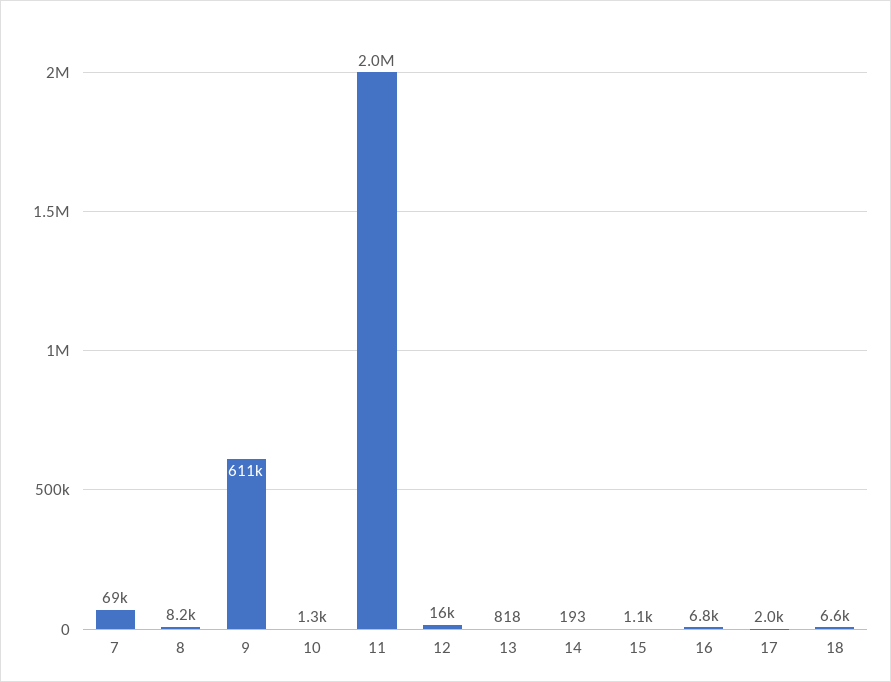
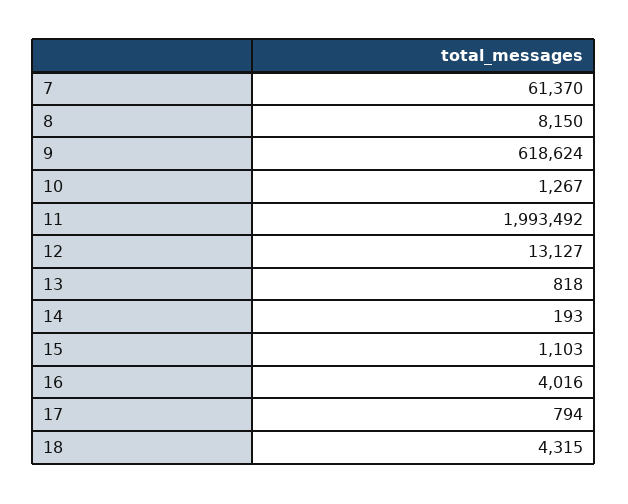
  {
-   "7": 69000,
+   "7": 61370,
    "8": 8150,
-   "9": 611000,
+   "9": 618624,
    "10": 1267,
    "11": 1993492,
-   "12": 16000,
+   "12": 13127,
    "13": 818,
    "14": 193,
    "15": 1103,
-   "16": 6800,
+   "16": 4016,
-   "17": 2000,
+   "17": 794,
-   "18": 6600
+   "18": 4315
  }

